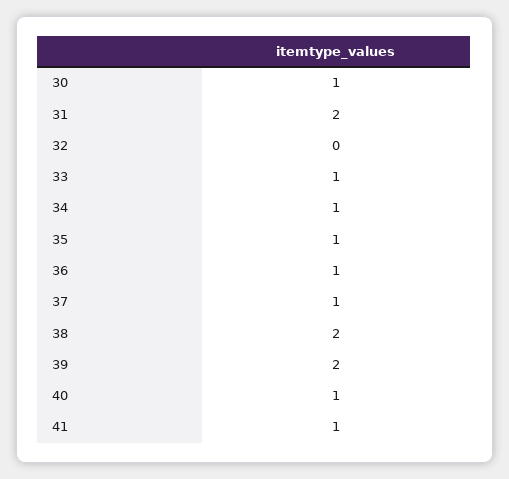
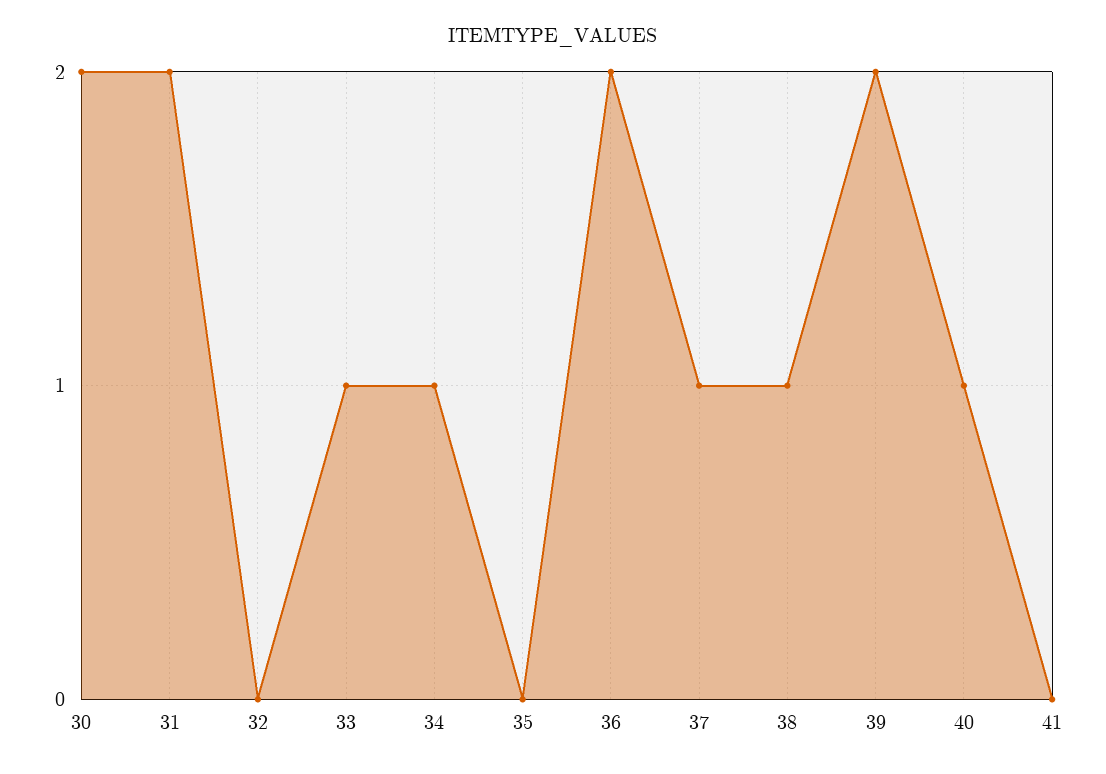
  {
-   "30": 1,
+   "30": 2,
    "31": 2,
    "32": 0,
    "33": 1,
    "34": 1,
-   "35": 1,
+   "35": 0,
-   "36": 1,
+   "36": 2,
    "37": 1,
-   "38": 2,
+   "38": 1,
    "39": 2,
    "40": 1,
-   "41": 1
+   "41": 0
  }

